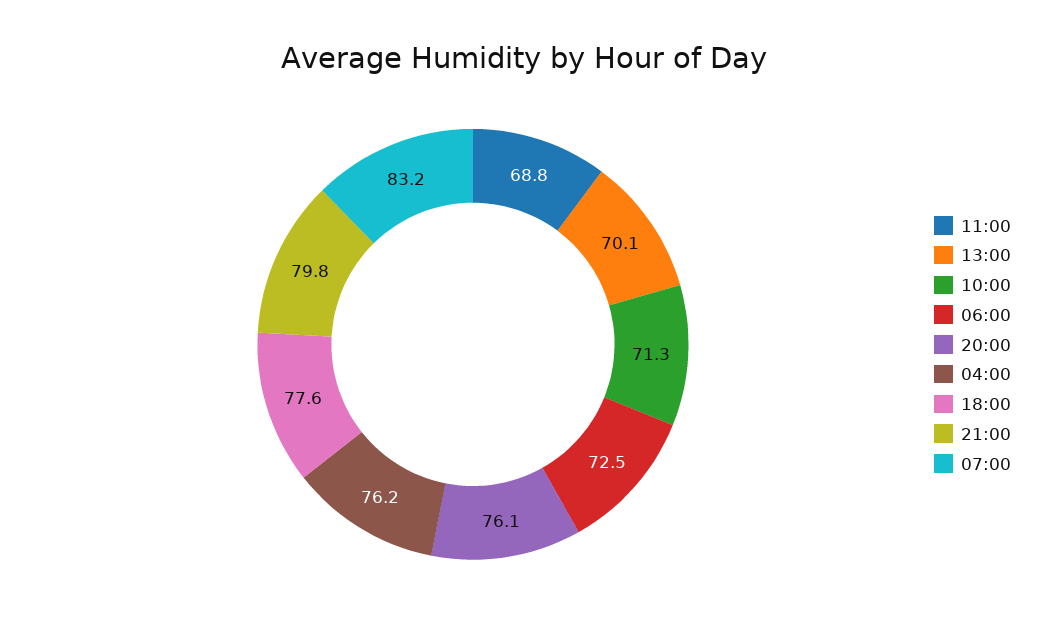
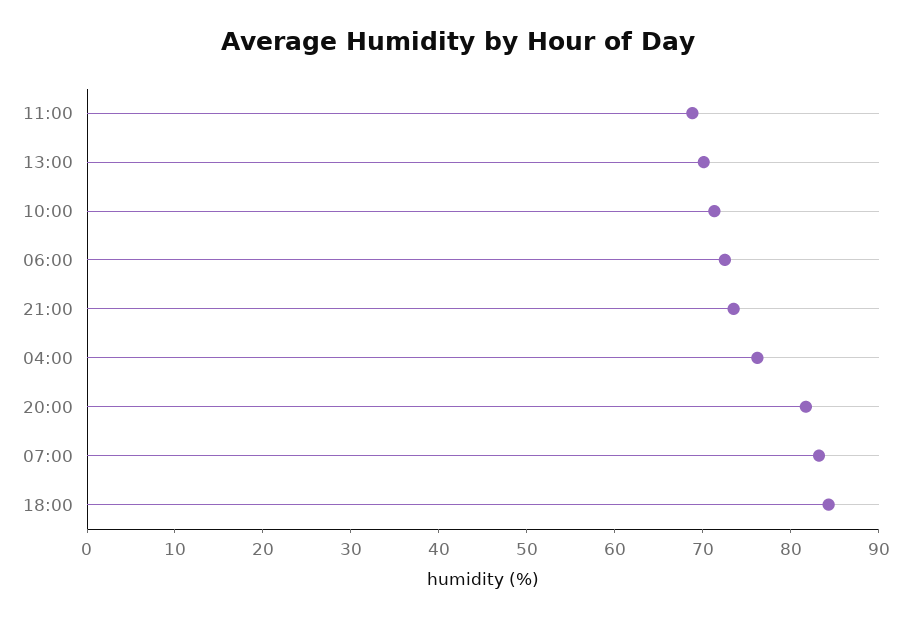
  {
    "11:00": 68.8,
    "13:00": 70.1,
    "10:00": 71.3,
    "06:00": 72.5,
-   "20:00": 76.1,
+   "20:00": 82,
    "04:00": 76.2,
-   "18:00": 77.6,
+   "18:00": 84,
-   "21:00": 79.8,
+   "21:00": 74,
    "07:00": 83.2
  }

